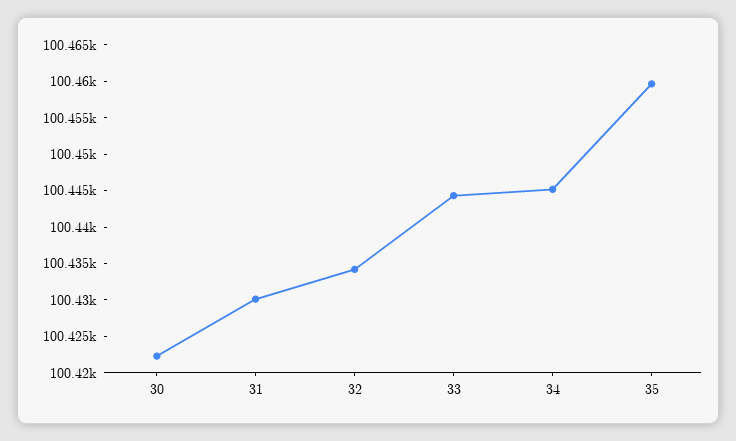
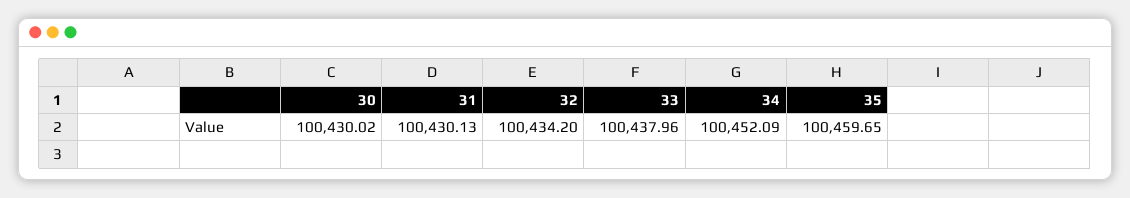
  {
-   "30": 100422.5,
+   "30": 100430.02,
    "31": 100430.13,
    "32": 100434.2,
-   "33": 100445,
+   "33": 100437.96,
-   "34": 100445,
+   "34": 100452.09,
    "35": 100459.65
  }

